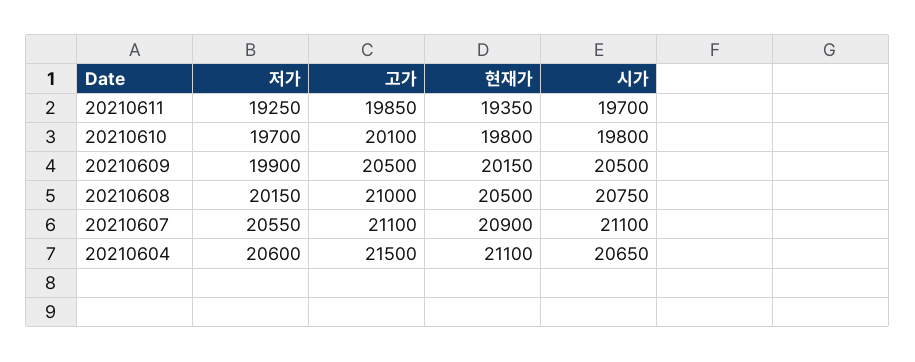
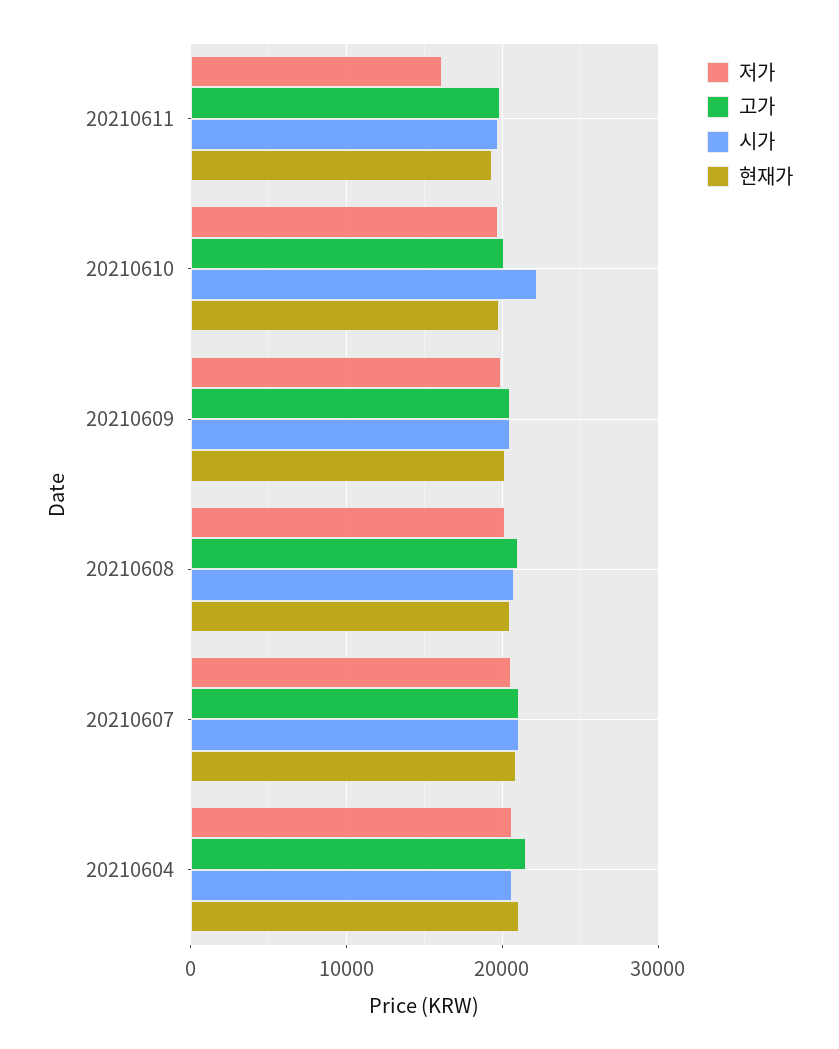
  {
    "저가": {
-     "20210611": 19250,
+     "20210611": 16000,
      "20210610": 19700,
      "20210609": 19900,
      "20210608": 20150,
      "20210607": 20550,
      "20210604": 20600
    },
    "고가": {
      "20210611": 19850,
      "20210610": 20100,
      "20210609": 20500,
      "20210608": 21000,
      "20210607": 21100,
      "20210604": 21500
    },
    "현재가": {
      "20210611": 19350,
      "20210610": 19800,
      "20210609": 20150,
      "20210608": 20500,
      "20210607": 20900,
      "20210604": 21100
    },
    "시가": {
      "20210611": 19700,
-     "20210610": 19800,
+     "20210610": 22000,
      "20210609": 20500,
      "20210608": 20750,
      "20210607": 21100,
      "20210604": 20650
    }
  }

